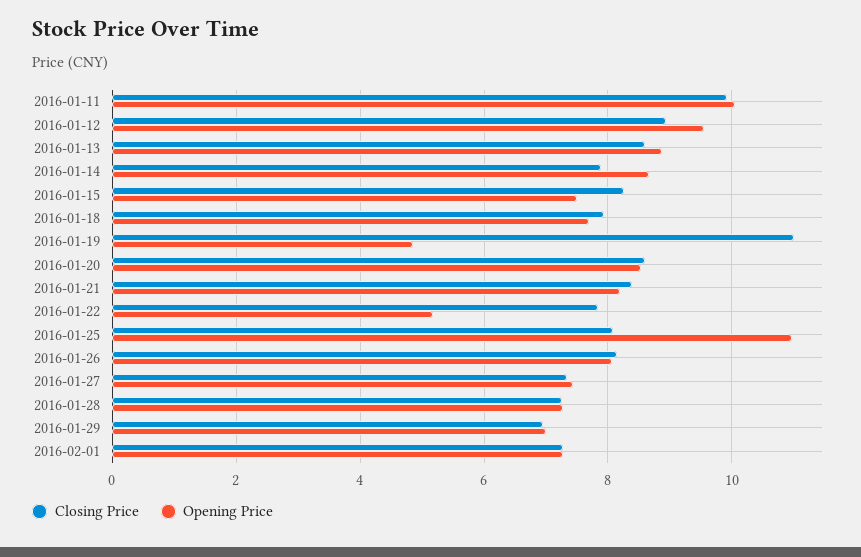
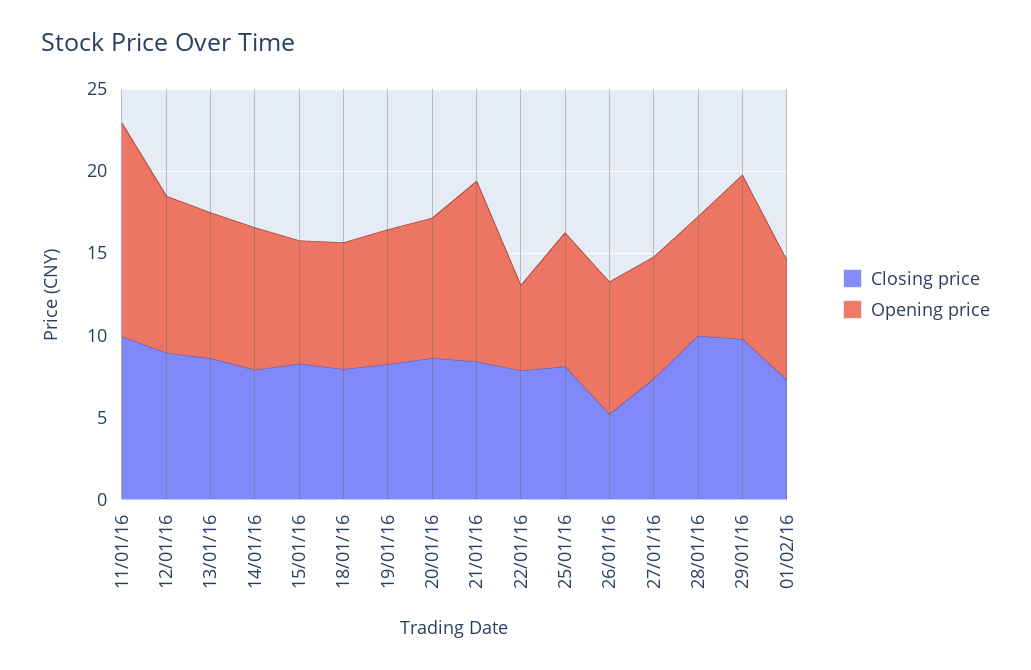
  {
    "Closing Price": {
      "2016-01-11": 10,
      "2016-01-12": 9,
      "2016-01-13": 8.6,
      "2016-01-14": 7.8,
      "2016-01-15": 8.2,
      "2016-01-18": 8,
-     "2016-01-19": 11,
+     "2016-01-19": 8,
      "2016-01-20": 8.6,
      "2016-01-21": 8.4,
      "2016-01-22": 7.8,
      "2016-01-25": 8,
-     "2016-01-26": 8.2,
+     "2016-01-26": 5,
      "2016-01-27": 7.4,
-     "2016-01-28": 7.2,
+     "2016-01-28": 10,
-     "2016-01-29": 7,
+     "2016-01-29": 10,
      "2016-02-01": 7.2
    },
    "Opening Price": {
-     "2016-01-11": 10,
+     "2016-01-11": 13,
      "2016-01-12": 9.6,
      "2016-01-13": 8.8,
      "2016-01-14": 8.6,
      "2016-01-15": 7.6,
      "2016-01-18": 7.8,
-     "2016-01-19": 4.8,
+     "2016-01-19": 8,
      "2016-01-20": 8.6,
-     "2016-01-21": 8.2,
+     "2016-01-21": 11,
      "2016-01-22": 5.2,
-     "2016-01-25": 11,
+     "2016-01-25": 8,
      "2016-01-26": 8,
      "2016-01-27": 7.4,
      "2016-01-28": 7.2,
-     "2016-01-29": 7,
+     "2016-01-29": 10,
      "2016-02-01": 7.2
    }
  }

